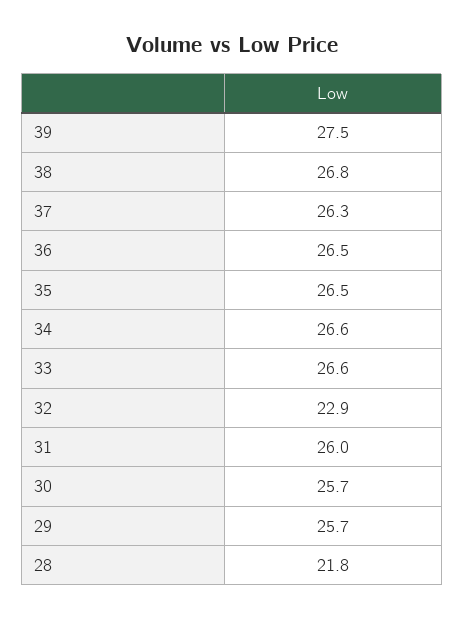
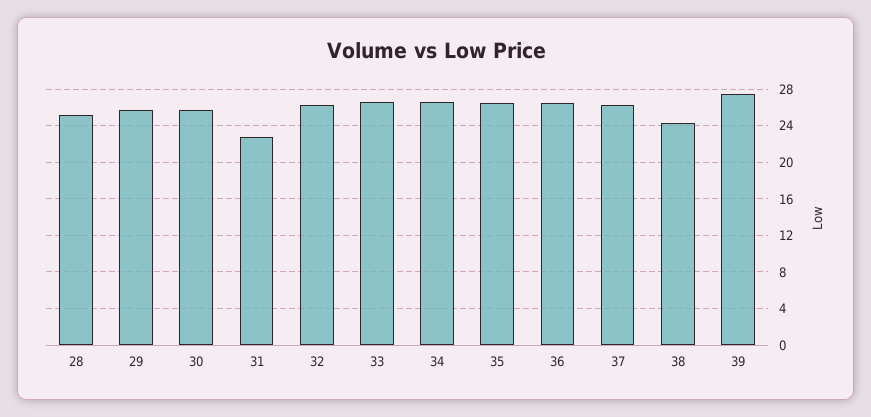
  {
    "39": 27.5,
-   "38": 26.8,
+   "38": 24,
    "37": 26.3,
    "36": 26.5,
    "35": 26.5,
    "34": 26.6,
    "33": 26.6,
-   "32": 22.9,
+   "32": 26,
-   "31": 26,
+   "31": 23,
    "30": 25.7,
    "29": 25.7,
-   "28": 21.8
+   "28": 25
  }

